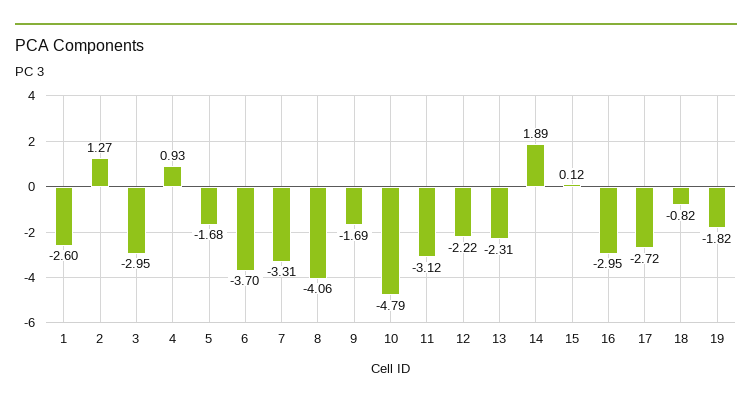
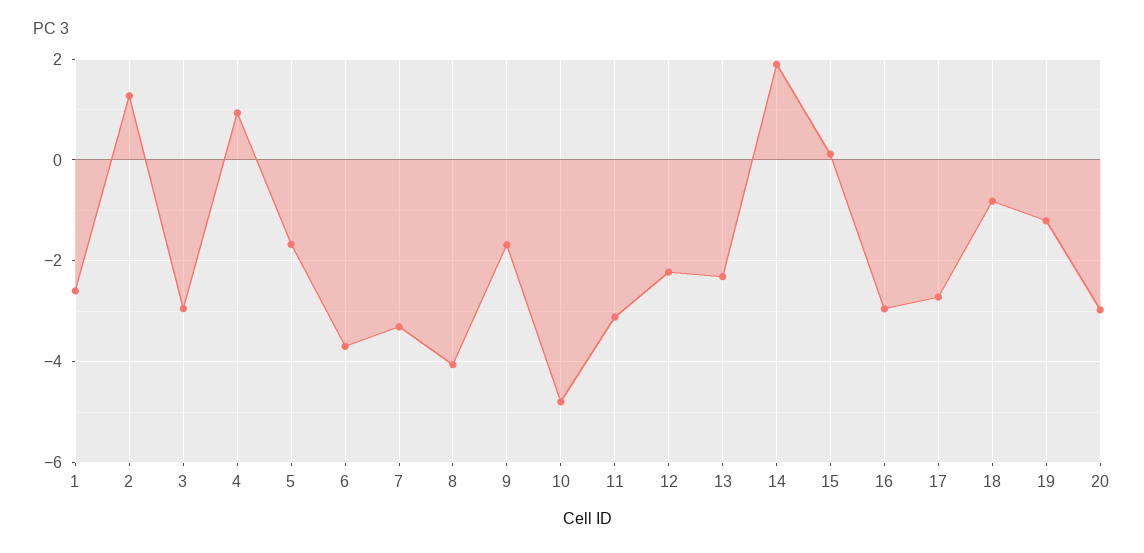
  {
    "1": -2.6,
    "2": 1.27,
    "3": -2.95,
    "4": 0.93,
    "5": -1.68,
    "6": -3.7,
    "7": -3.31,
    "8": -4.06,
    "9": -1.69,
    "10": -4.79,
    "11": -3.12,
    "12": -2.22,
    "13": -2.31,
    "14": 1.89,
    "15": 0.12,
    "16": -2.95,
    "17": -2.72,
    "18": -0.82,
-   "19": -1.82
+   "19": -1.2,
+   "20": -3
  }

